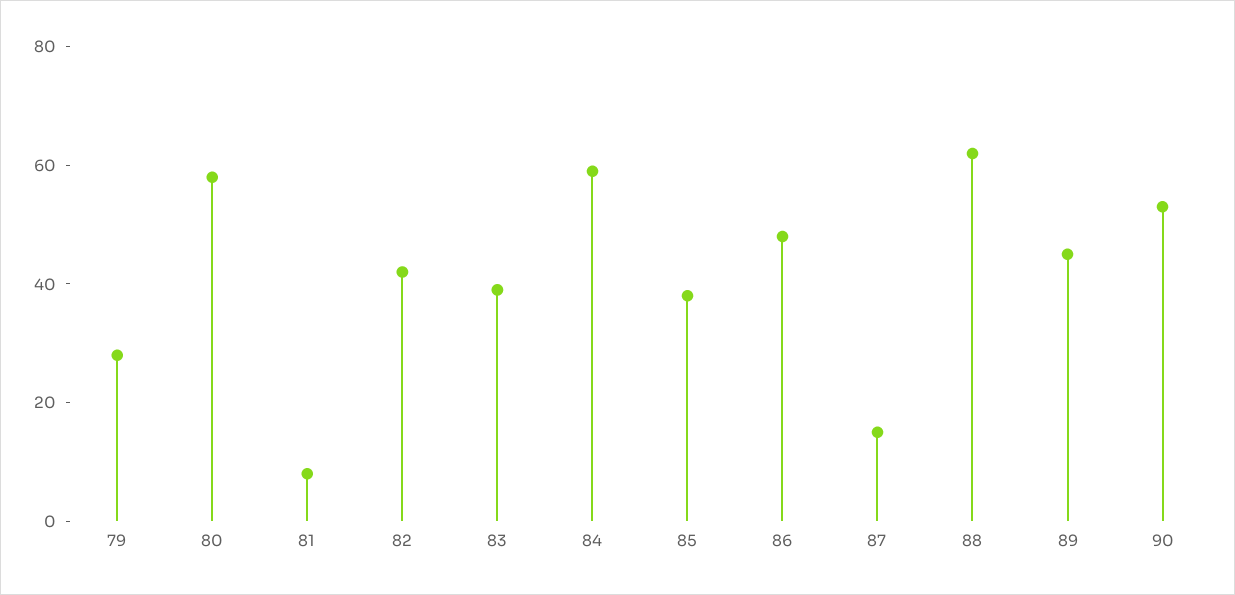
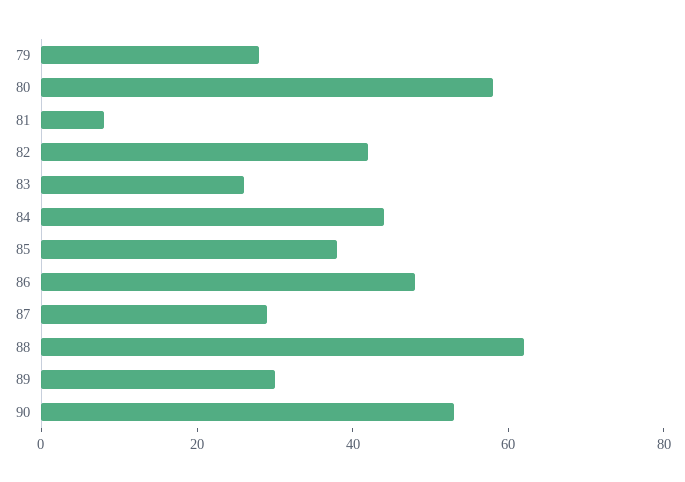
  {
    "79": 30,
    "80": 60,
    "81": 10,
    "82": 40,
-   "83": 40,
+   "83": 25,
-   "84": 60,
+   "84": 45,
    "85": 40,
    "86": 50,
-   "87": 15,
+   "87": 30,
    "88": 60,
-   "89": 45,
+   "89": 30,
    "90": 55
  }

